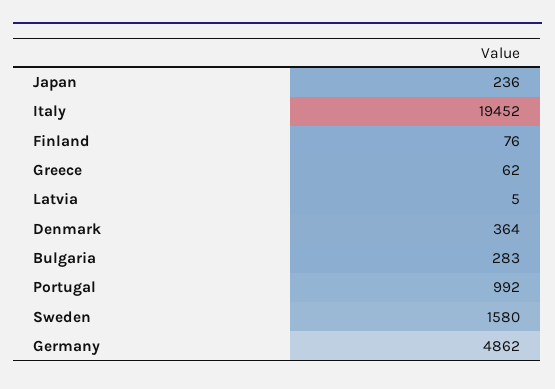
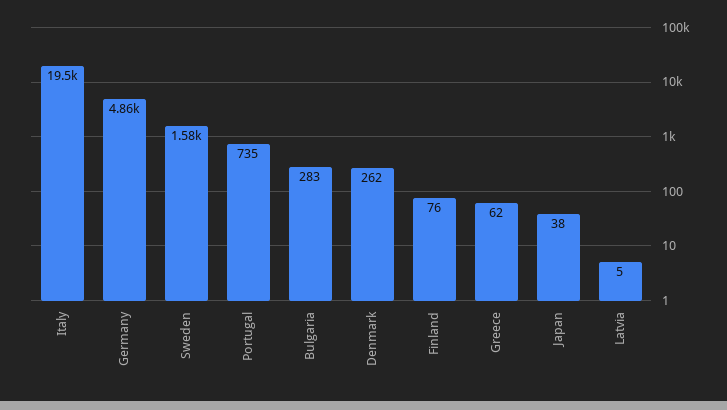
  {
-   "Japan": 236,
+   "Japan": 38,
    "Italy": 19452,
    "Finland": 76,
    "Greece": 62,
    "Latvia": 5,
-   "Denmark": 364,
+   "Denmark": 262,
    "Bulgaria": 283,
-   "Portugal": 992,
+   "Portugal": 735,
    "Sweden": 1580,
    "Germany": 4862
  }

